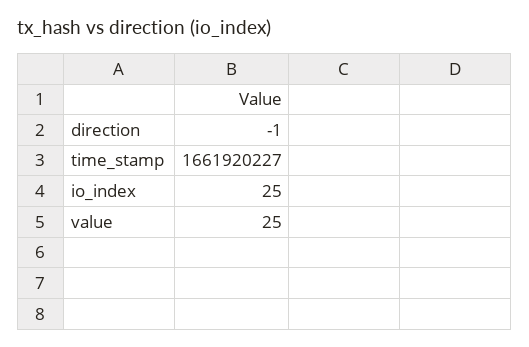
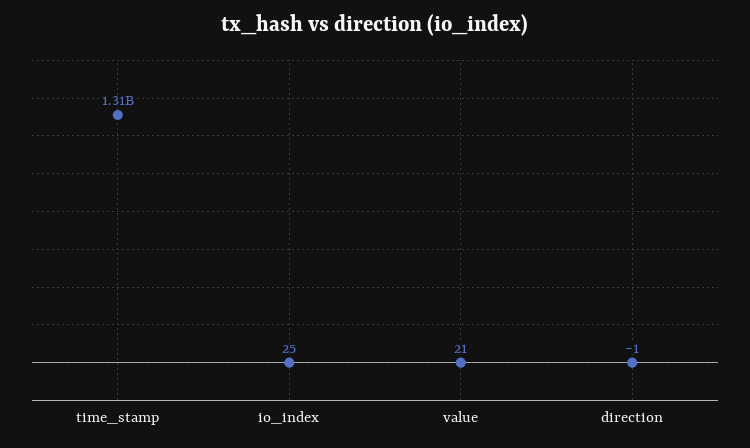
  {
    "direction": -1,
-   "time_stamp": 1661920227,
+   "time_stamp": 1310000000,
    "io_index": 25,
-   "value": 25
+   "value": 21
  }

